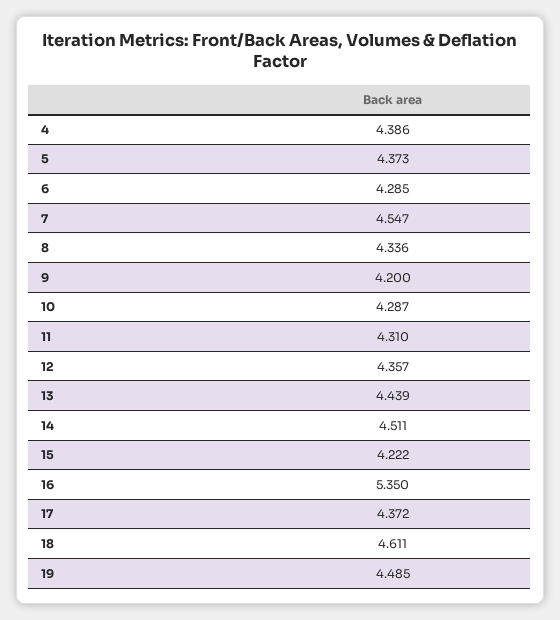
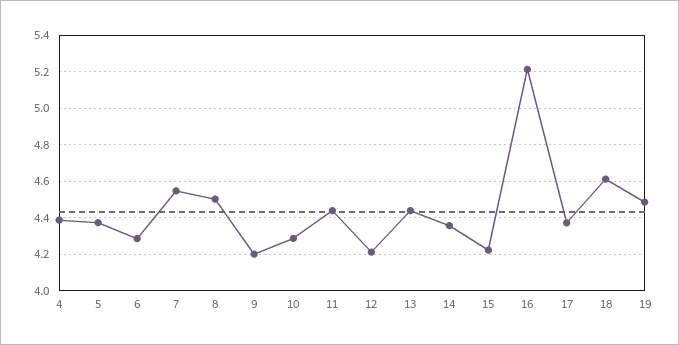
  {
    "4": 4.386,
    "5": 4.373,
    "6": 4.285,
    "7": 4.547,
-   "8": 4.336,
+   "8": 4.5,
    "9": 4.2,
    "10": 4.287,
-   "11": 4.31,
+   "11": 4.45,
-   "12": 4.357,
+   "12": 4.2,
    "13": 4.439,
-   "14": 4.511,
+   "14": 4.35,
    "15": 4.222,
-   "16": 5.35,
+   "16": 5.2,
    "17": 4.372,
    "18": 4.611,
    "19": 4.485
  }

